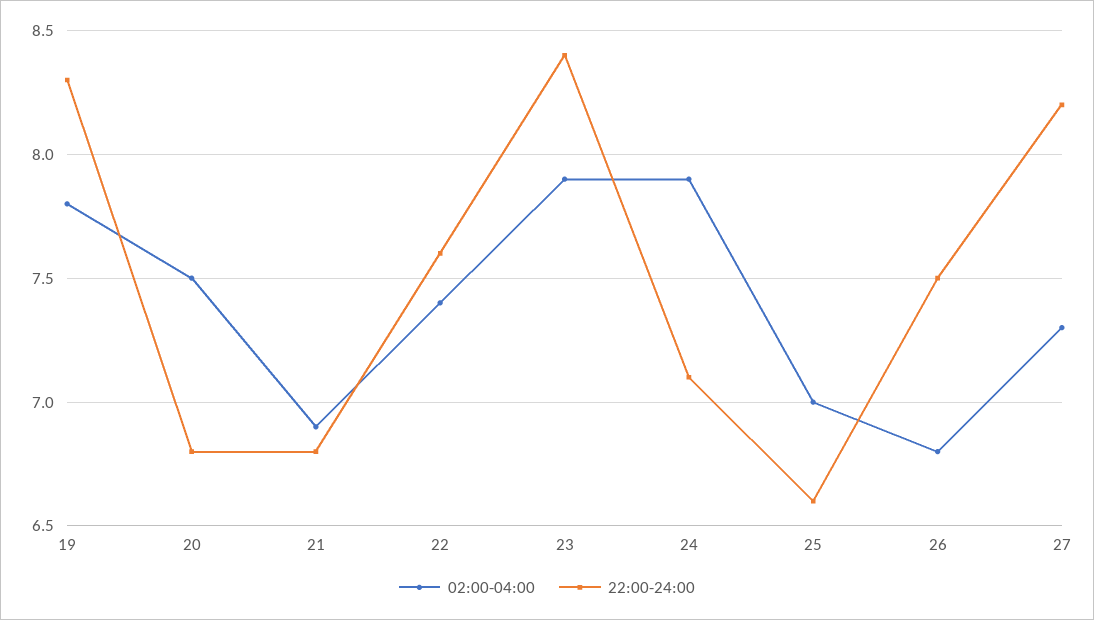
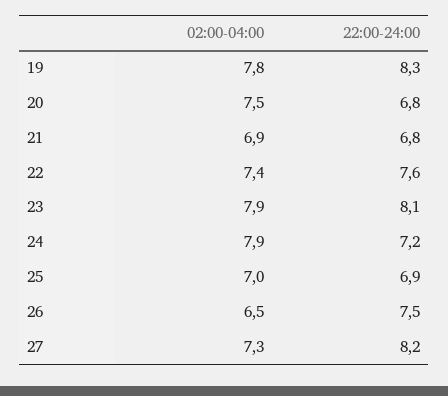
  {
    "02:00-04:00": {
      "19": 7.8,
      "20": 7.5,
      "21": 6.9,
      "22": 7.4,
      "23": 7.9,
      "24": 7.9,
      "25": 7,
-     "26": 6.8,
+     "26": 6.5,
      "27": 7.3
    },
    "22:00-24:00": {
      "19": 8.3,
      "20": 6.8,
      "21": 6.8,
      "22": 7.6,
-     "23": 8.4,
+     "23": 8.1,
-     "24": 7.1,
+     "24": 7.2,
-     "25": 6.6,
+     "25": 6.9,
      "26": 7.5,
      "27": 8.2
    }
  }

